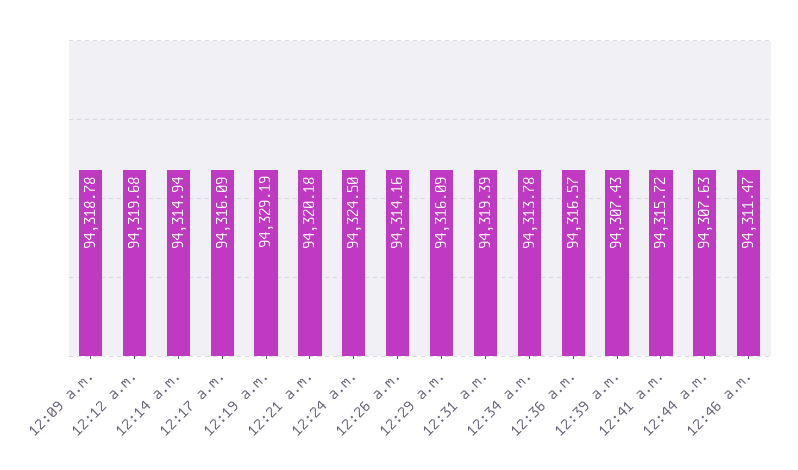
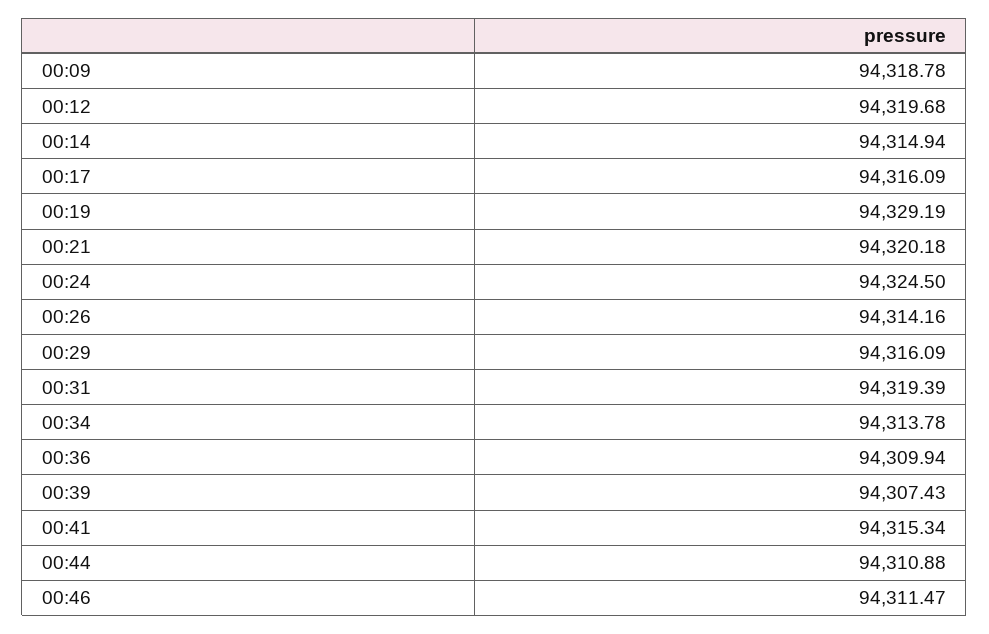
  {
    "12:09 a.m.": 94318.78,
    "12:12 a.m.": 94319.68,
    "12:14 a.m.": 94314.94,
    "12:17 a.m.": 94316.09,
    "12:19 a.m.": 94329.19,
    "12:21 a.m.": 94320.18,
    "12:24 a.m.": 94324.5,
    "12:26 a.m.": 94314.16,
    "12:29 a.m.": 94316.09,
    "12:31 a.m.": 94319.39,
    "12:34 a.m.": 94313.78,
-   "12:36 a.m.": 94316.57,
+   "12:36 a.m.": 94309.94,
    "12:39 a.m.": 94307.43,
-   "12:41 a.m.": 94315.72,
+   "12:41 a.m.": 94315.34,
-   "12:44 a.m.": 94307.63,
+   "12:44 a.m.": 94310.88,
    "12:46 a.m.": 94311.47
  }

